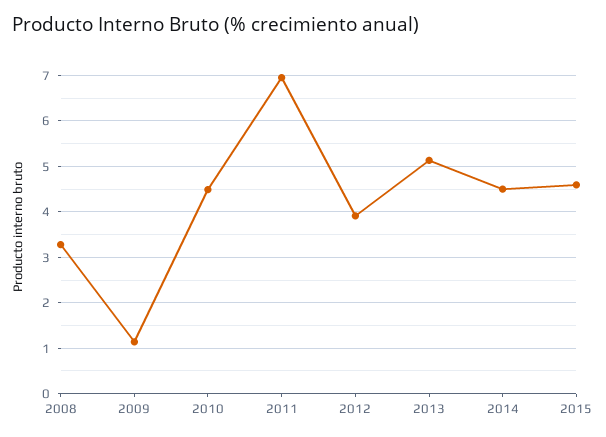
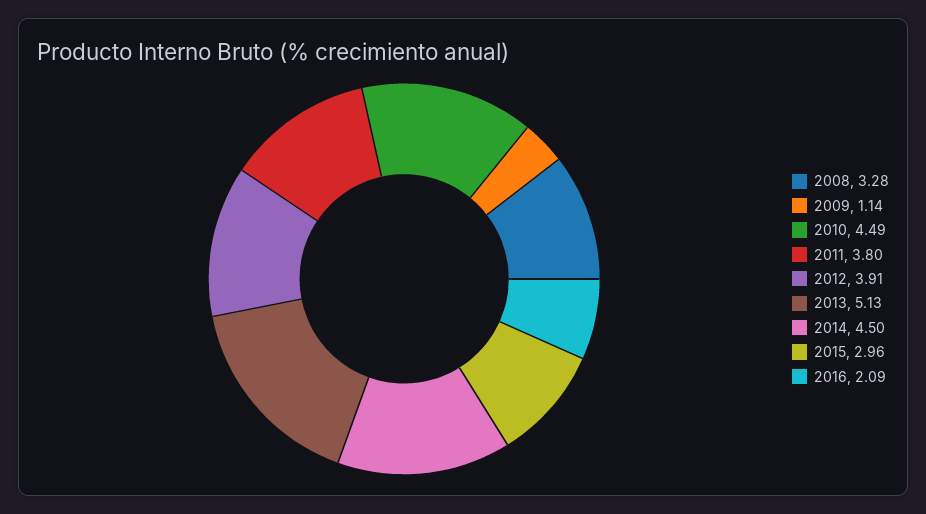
  {
    "2008": 3.28,
    "2009": 1.14,
    "2010": 4.49,
-   "2011": 7,
+   "2011": 3.8,
    "2012": 3.91,
    "2013": 5.13,
    "2014": 4.5,
-   "2015": 4.6
+   "2015": 2.96,
+   "2016": 2.09
  }

